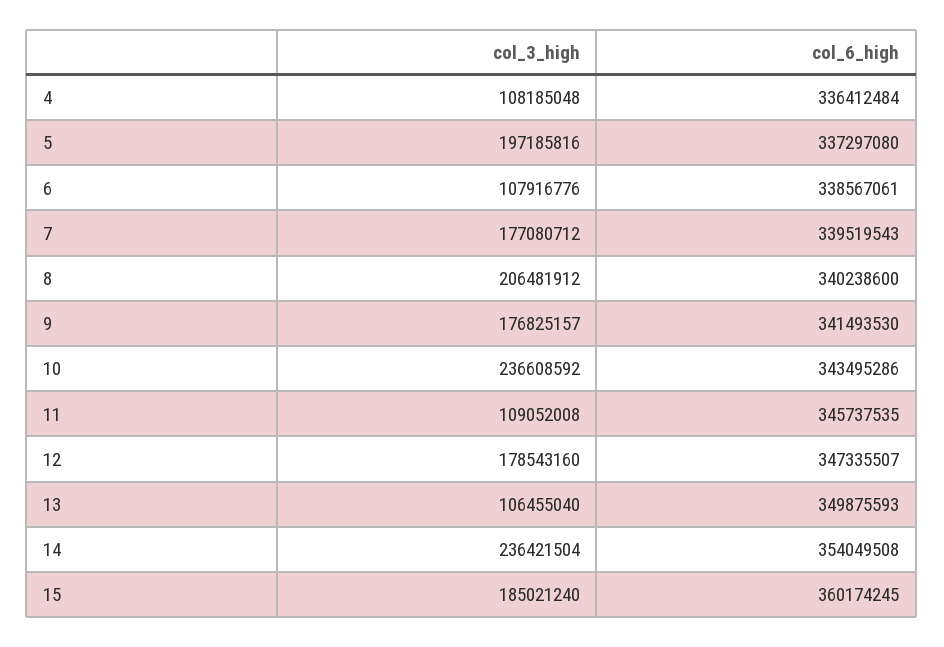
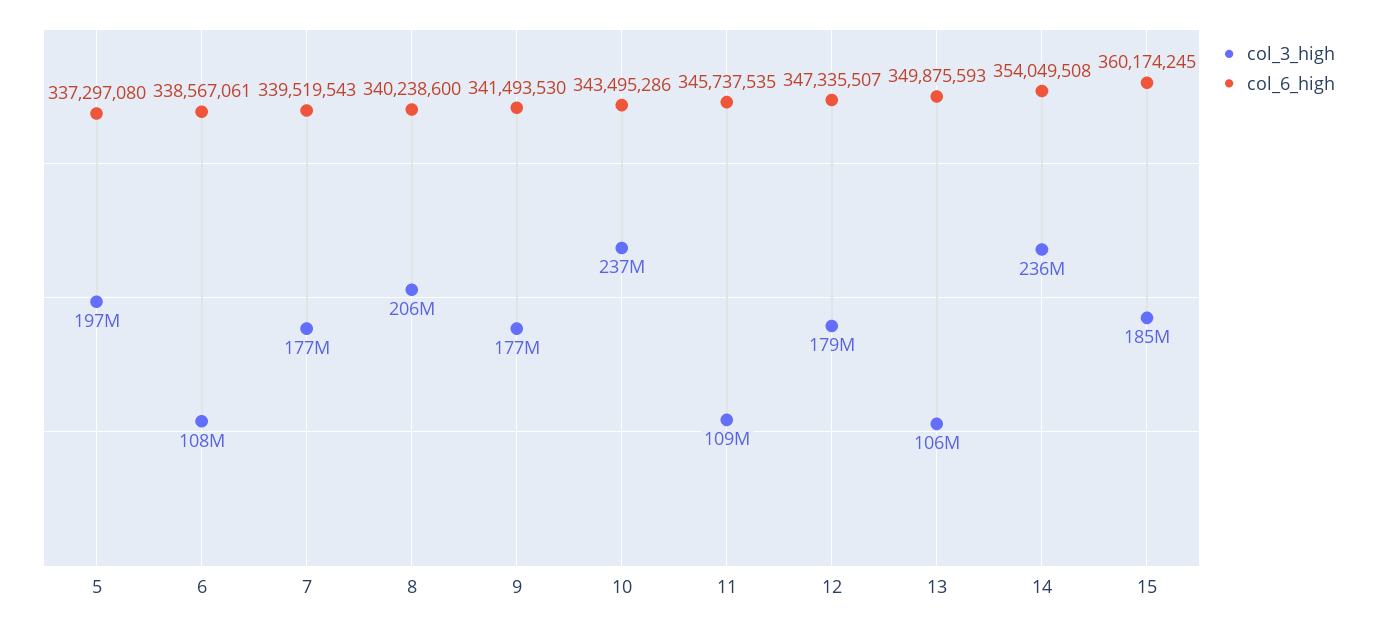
  {
    "col_3_high": {
-     "4": 108185048,
      "5": 197185816,
      "6": 107916776,
      "7": 177080712,
      "8": 206481912,
      "9": 176825157,
      "10": 236608592,
      "11": 109052008,
      "12": 178543160,
      "13": 106455040,
      "14": 236421504,
      "15": 185021240
    },
    "col_6_high": {
-     "4": 336412484,
      "5": 337297080,
      "6": 338567061,
      "7": 339519543,
      "8": 340238600,
      "9": 341493530,
      "10": 343495286,
      "11": 345737535,
      "12": 347335507,
      "13": 349875593,
      "14": 354049508,
      "15": 360174245
    }
  }

